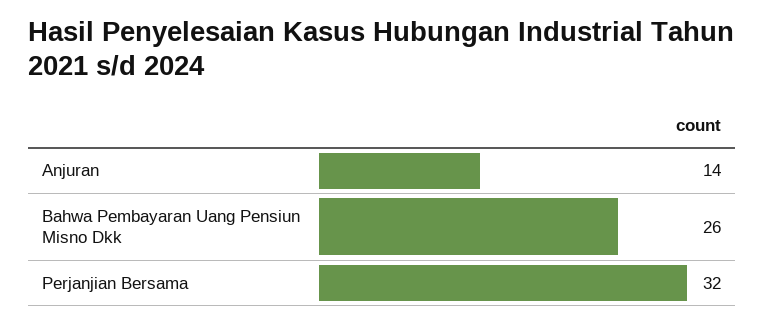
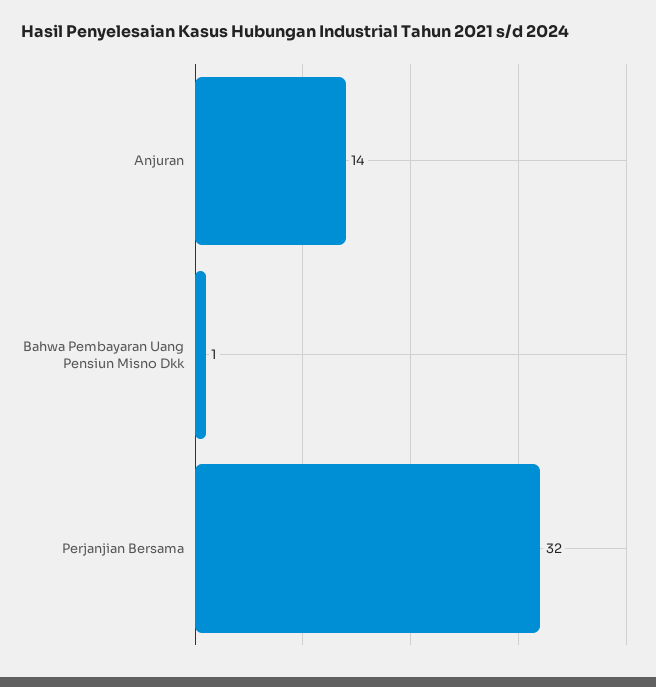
  {
    "Anjuran": 14,
-   "Bahwa Pembayaran Uang Pensiun Misno Dkk": 26,
+   "Bahwa Pembayaran Uang Pensiun Misno Dkk": 1,
    "Perjanjian Bersama": 32
  }

